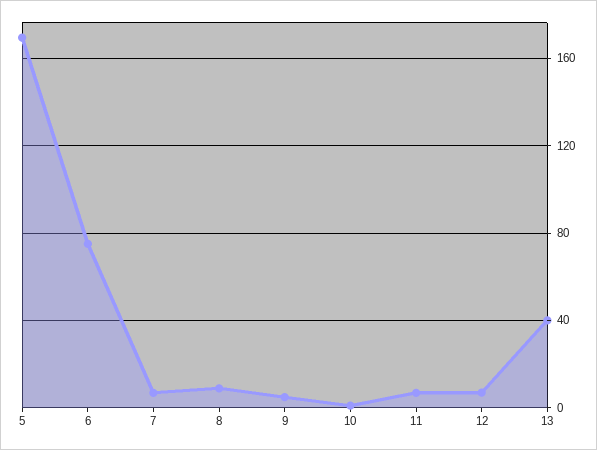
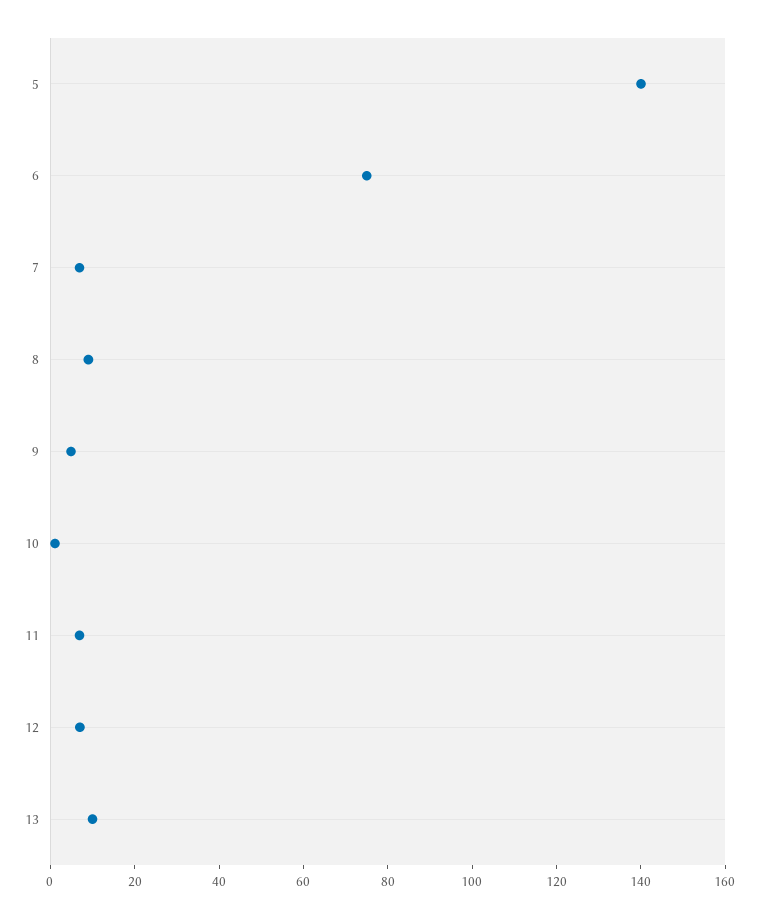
  {
-   "5": 170,
+   "5": 140,
    "6": 75,
    "7": 5,
    "8": 10,
    "9": 5,
    "10": 0,
    "11": 5,
    "12": 5,
-   "13": 40
+   "13": 10
  }

